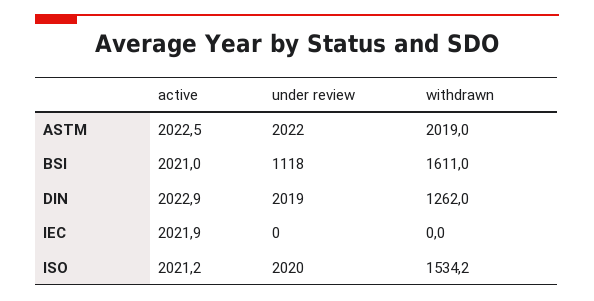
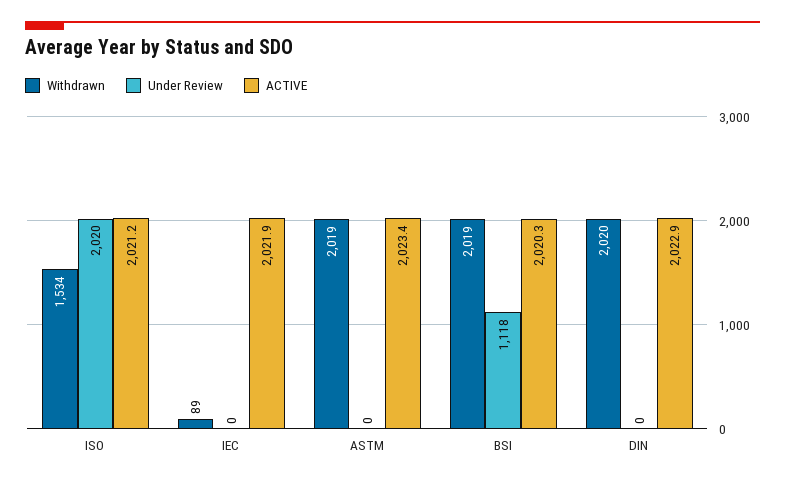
  {
    "active": {
-     "ASTM": 2022.5,
+     "ASTM": 2023.4,
-     "BSI": 2021,
+     "BSI": 2020.3,
      "DIN": 2022.9,
      "IEC": 2021.9,
      "ISO": 2021.2
    },
    "under review": {
-     "ASTM": 2022,
+     "ASTM": 0,
      "BSI": 1118,
-     "DIN": 2019,
+     "DIN": 0,
      "IEC": 0,
      "ISO": 2020
    },
    "withdrawn": {
      "ASTM": 2019,
-     "BSI": 1611,
+     "BSI": 2019,
-     "DIN": 1262,
+     "DIN": 2020,
-     "IEC": 0,
+     "IEC": 89,
      "ISO": 1534.2
    }
  }

